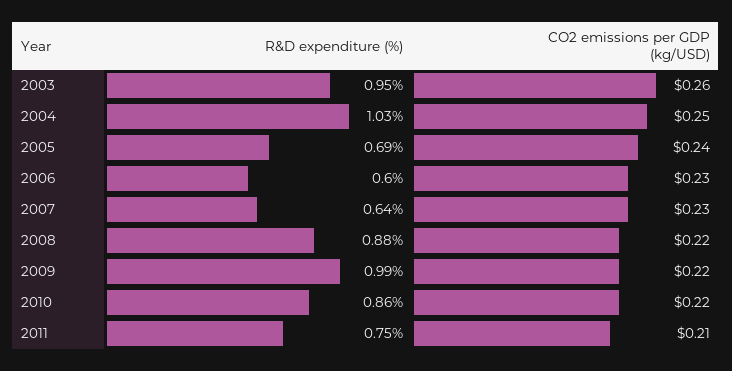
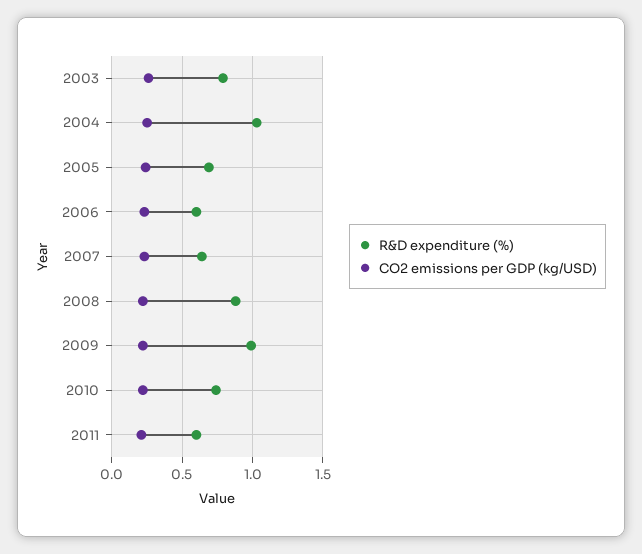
  {
    "R&D expenditure (%)": {
-     "2003": 0.95,
+     "2003": 0.8,
      "2004": 1.03,
      "2005": 0.69,
      "2006": 0.6,
      "2007": 0.64,
      "2008": 0.88,
      "2009": 0.99,
-     "2010": 0.86,
+     "2010": 0.75,
-     "2011": 0.75
+     "2011": 0.6
    },
    "CO2 emissions per GDP (kg/USD)": {
      "2003": 0.26,
      "2004": 0.25,
      "2005": 0.24,
      "2006": 0.23,
      "2007": 0.23,
      "2008": 0.22,
      "2009": 0.22,
      "2010": 0.22,
      "2011": 0.21
    }
  }

